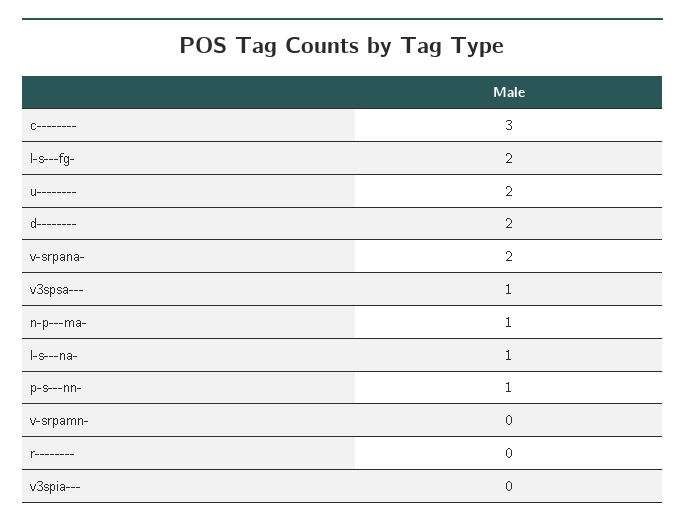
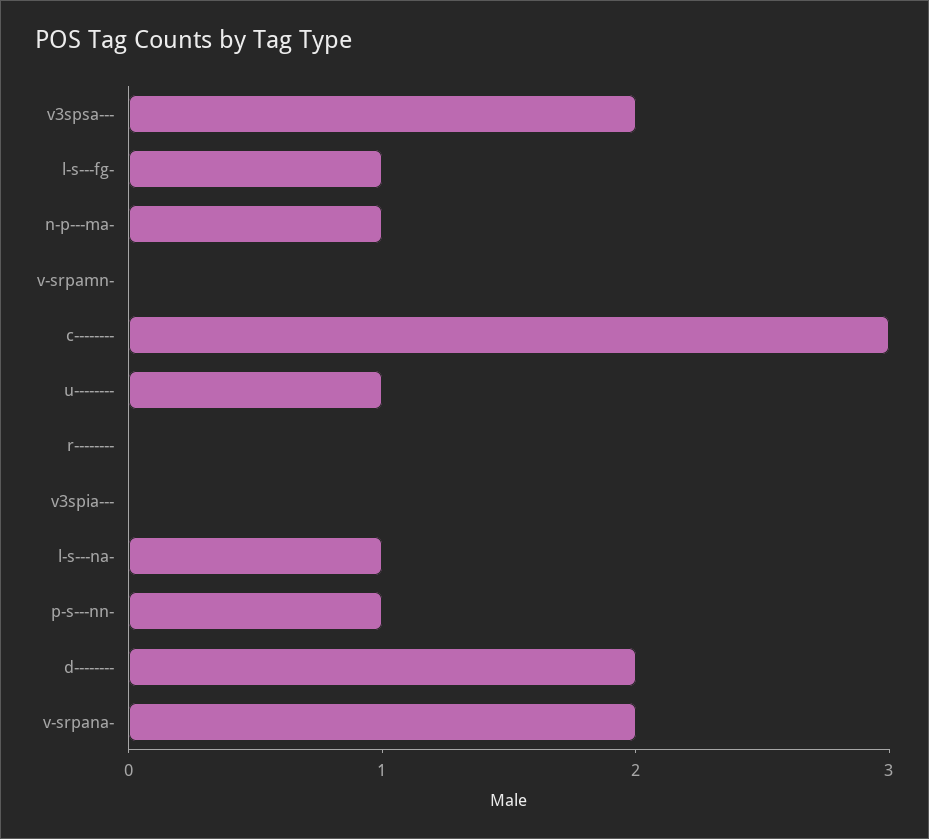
  {
    "c--------": 3,
-   "l-s---fg-": 2,
+   "l-s---fg-": 1,
-   "u--------": 2,
+   "u--------": 1,
    "d--------": 2,
    "v-srpana-": 2,
-   "v3spsa---": 1,
+   "v3spsa---": 2,
    "n-p---ma-": 1,
    "l-s---na-": 1,
    "p-s---nn-": 1,
    "v-srpamn-": 0,
    "r--------": 0,
    "v3spia---": 0
  }

